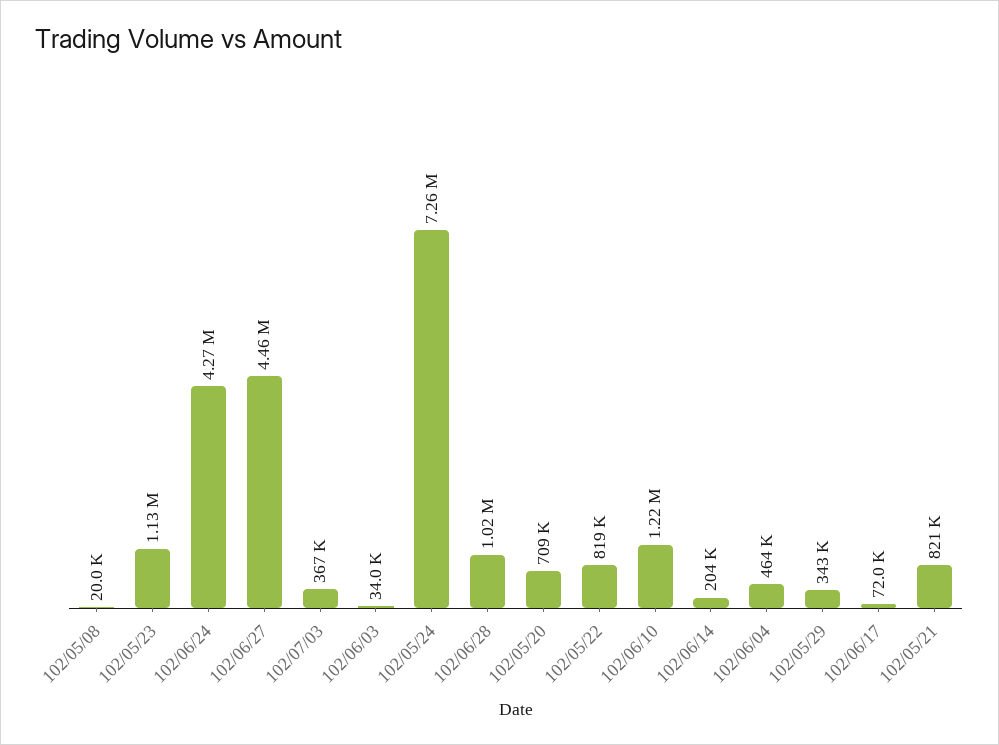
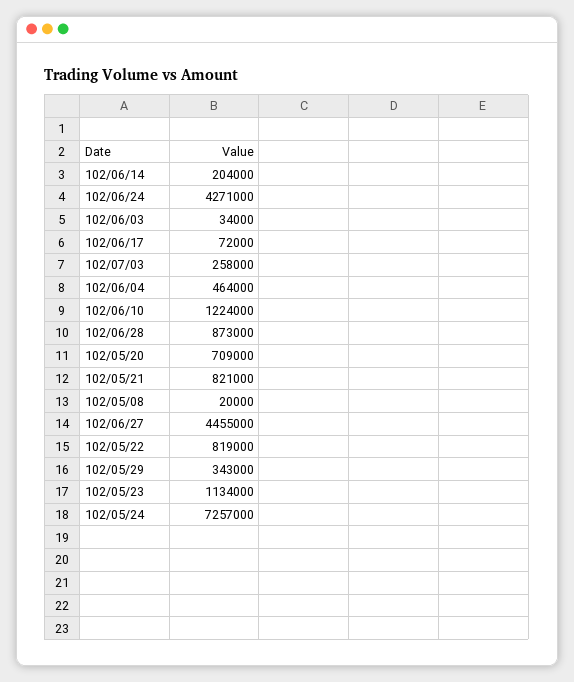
  {
    "102/05/08": 20000,
    "102/05/23": 1134000,
    "102/06/24": 4271000,
    "102/06/27": 4455000,
-   "102/07/03": 367000,
+   "102/07/03": 258000,
    "102/06/03": 34000,
    "102/05/24": 7257000,
-   "102/06/28": 1020000,
+   "102/06/28": 873000,
    "102/05/20": 709000,
    "102/05/22": 819000,
    "102/06/10": 1224000,
    "102/06/14": 204000,
    "102/06/04": 464000,
    "102/05/29": 343000,
    "102/06/17": 72000,
    "102/05/21": 821000
  }

